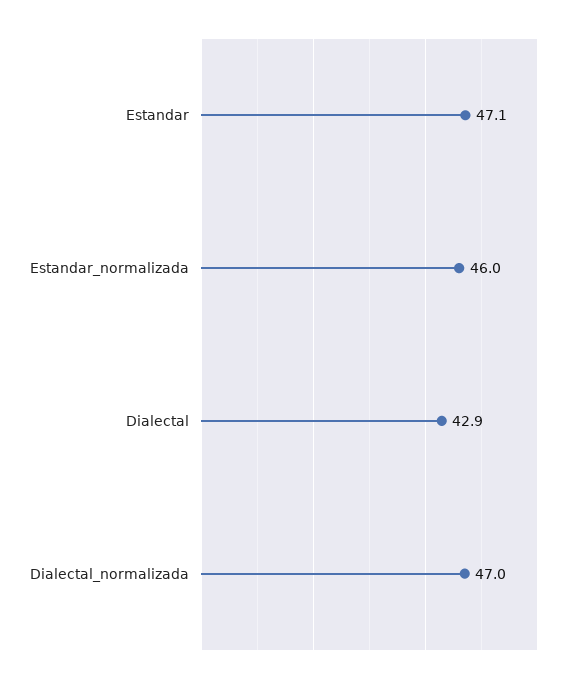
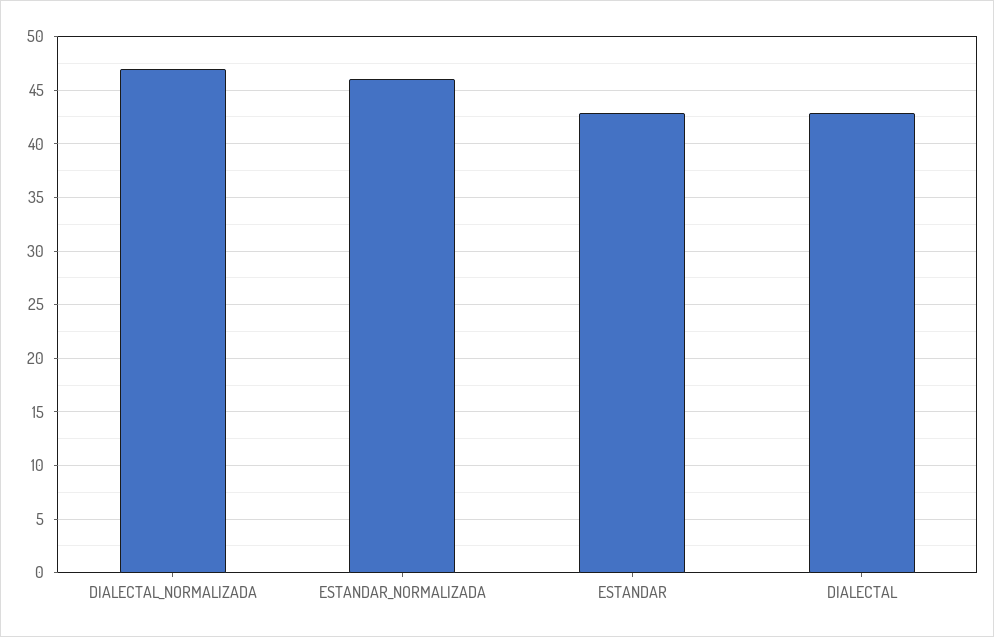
  {
-   "Estandar": 47.1,
+   "Estandar": 43,
    "Estandar_normalizada": 46,
    "Dialectal": 42.9,
    "Dialectal_normalizada": 47
  }

